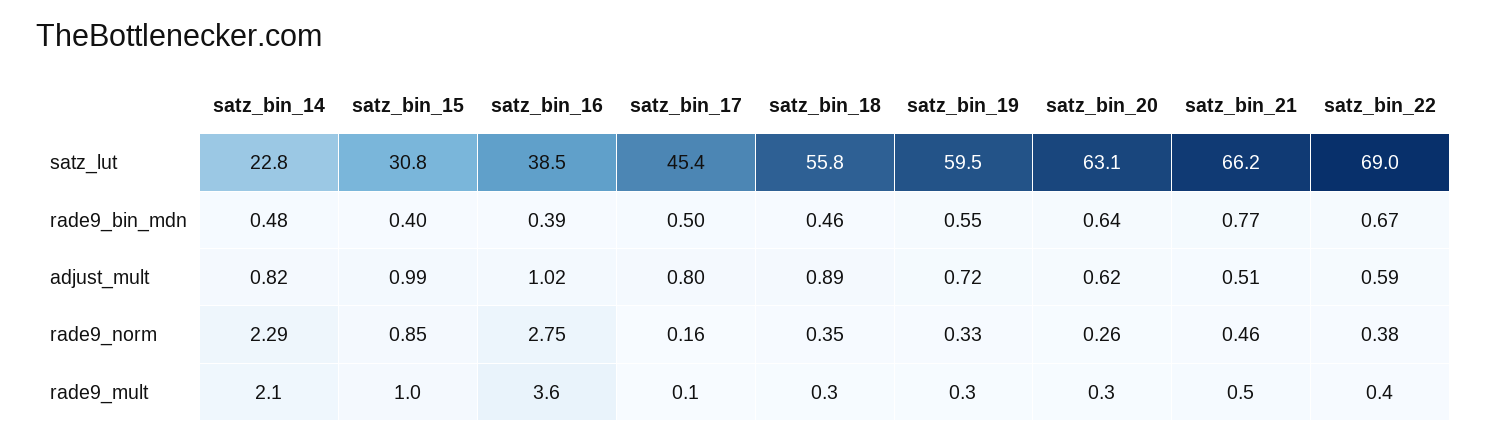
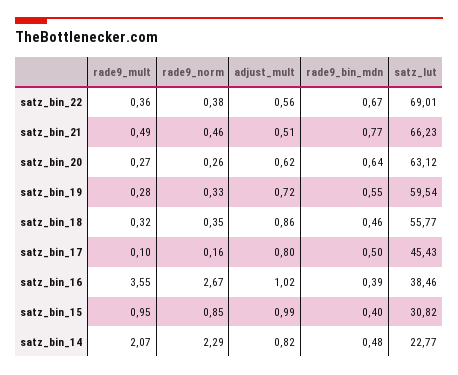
  {
    "satz_bin_14": {
      "satz_lut": 22.77,
      "rade9_bin_mdn": 0.48,
      "adjust_mult": 0.82,
      "rade9_norm": 2.29,
      "rade9_mult": 2.07
    },
    "satz_bin_15": {
      "satz_lut": 30.82,
      "rade9_bin_mdn": 0.4,
      "adjust_mult": 0.99,
      "rade9_norm": 0.85,
      "rade9_mult": 0.95
    },
    "satz_bin_16": {
      "satz_lut": 38.46,
      "rade9_bin_mdn": 0.39,
      "adjust_mult": 1.02,
-     "rade9_norm": 2.75,
+     "rade9_norm": 2.67,
      "rade9_mult": 3.55
    },
    "satz_bin_17": {
      "satz_lut": 45.43,
      "rade9_bin_mdn": 0.5,
      "adjust_mult": 0.8,
      "rade9_norm": 0.16,
      "rade9_mult": 0.1
    },
    "satz_bin_18": {
      "satz_lut": 55.77,
      "rade9_bin_mdn": 0.46,
-     "adjust_mult": 0.89,
+     "adjust_mult": 0.86,
      "rade9_norm": 0.35,
      "rade9_mult": 0.32
    },
    "satz_bin_19": {
      "satz_lut": 59.54,
      "rade9_bin_mdn": 0.55,
      "adjust_mult": 0.72,
      "rade9_norm": 0.33,
      "rade9_mult": 0.28
    },
    "satz_bin_20": {
      "satz_lut": 63.12,
      "rade9_bin_mdn": 0.64,
      "adjust_mult": 0.62,
      "rade9_norm": 0.26,
      "rade9_mult": 0.27
    },
    "satz_bin_21": {
      "satz_lut": 66.23,
      "rade9_bin_mdn": 0.77,
      "adjust_mult": 0.51,
      "rade9_norm": 0.46,
      "rade9_mult": 0.49
    },
    "satz_bin_22": {
      "satz_lut": 69.01,
      "rade9_bin_mdn": 0.67,
-     "adjust_mult": 0.59,
+     "adjust_mult": 0.56,
      "rade9_norm": 0.38,
      "rade9_mult": 0.36
    }
  }

